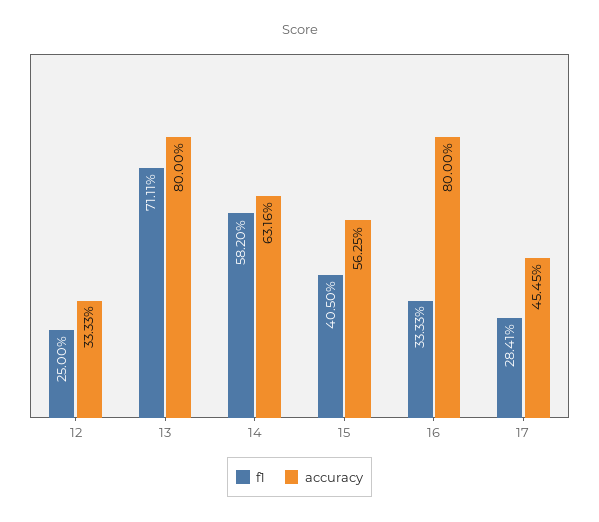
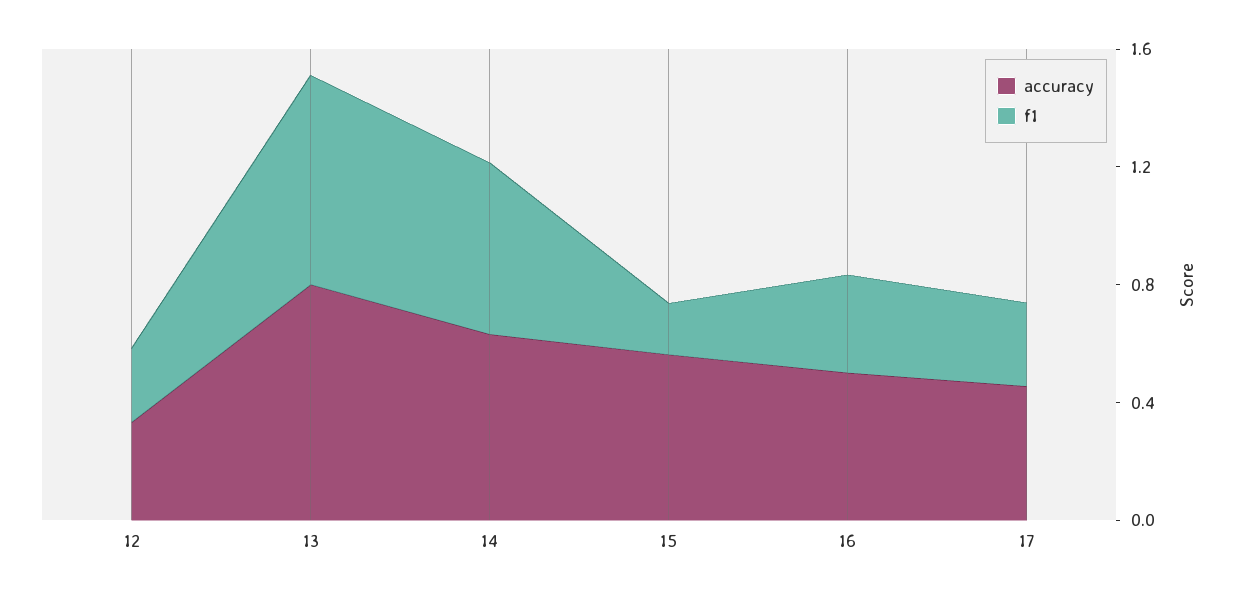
  {
    "f1": {
      "12": 0.25,
      "13": 0.7111,
      "14": 0.582,
-     "15": 0.405,
+     "15": 0.2,
      "16": 0.3333,
      "17": 0.2841
    },
    "accuracy": {
      "12": 0.3333,
      "13": 0.8,
      "14": 0.6316,
      "15": 0.5625,
-     "16": 0.8,
+     "16": 0.5,
      "17": 0.4545
    }
  }

